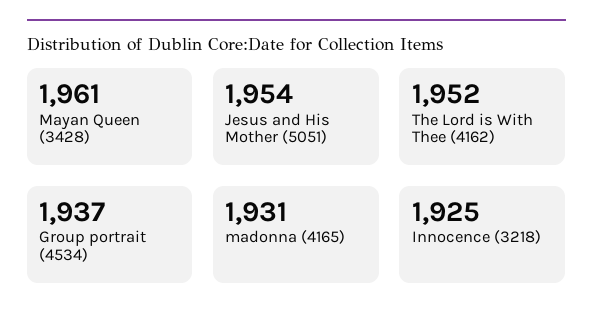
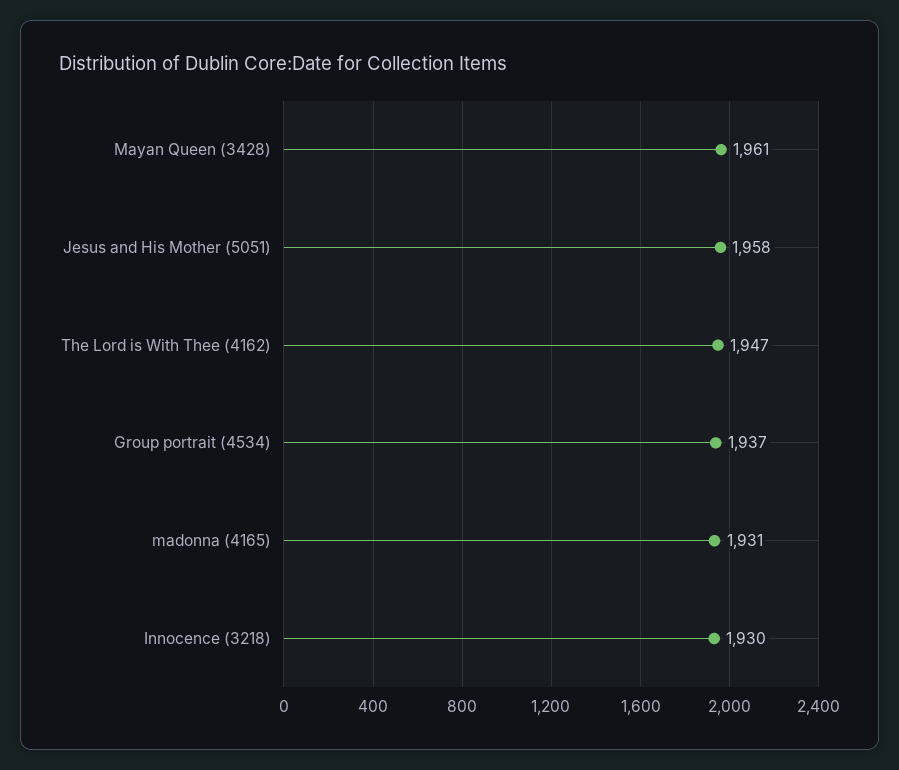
  {
    "Mayan Queen (3428)": 1961,
-   "Jesus and His Mother (5051)": 1954,
+   "Jesus and His Mother (5051)": 1958,
-   "The Lord is With Thee (4162)": 1952,
+   "The Lord is With Thee (4162)": 1947,
    "Group portrait (4534)": 1937,
    "madonna (4165)": 1931,
-   "Innocence (3218)": 1925
+   "Innocence (3218)": 1930
  }

